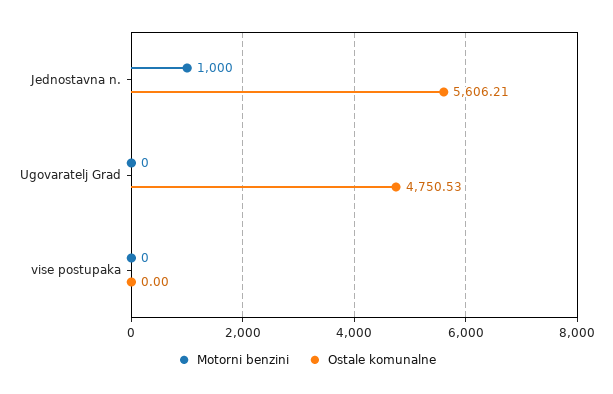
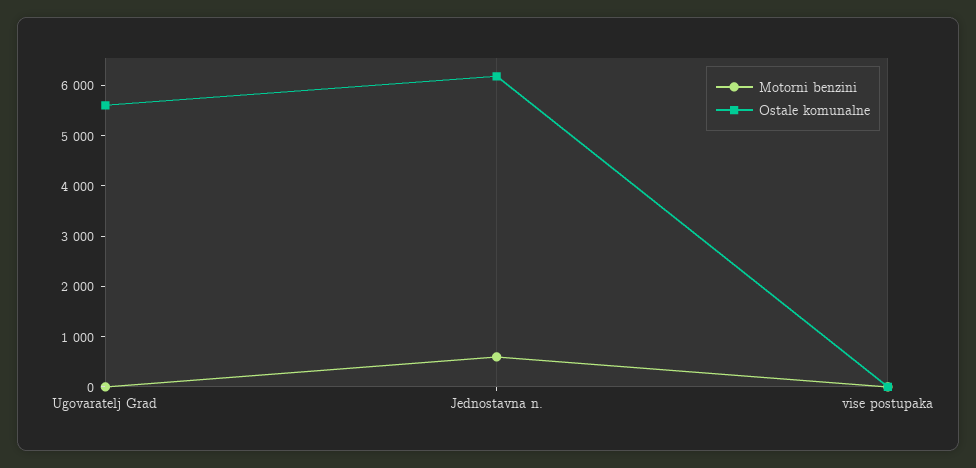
  {
    "Motorni benzini": {
-     "Jednostavna n.": 1000,
+     "Jednostavna n.": 600,
      "Ugovaratelj Grad": 0,
      "vise postupaka": 0
    },
    "Ostale komunalne": {
-     "Jednostavna n.": 5606.21,
+     "Jednostavna n.": 6200,
-     "Ugovaratelj Grad": 4750.53,
+     "Ugovaratelj Grad": 5600,
      "vise postupaka": 0
    }
  }

